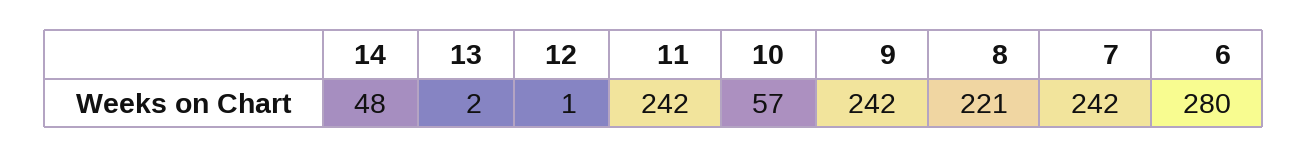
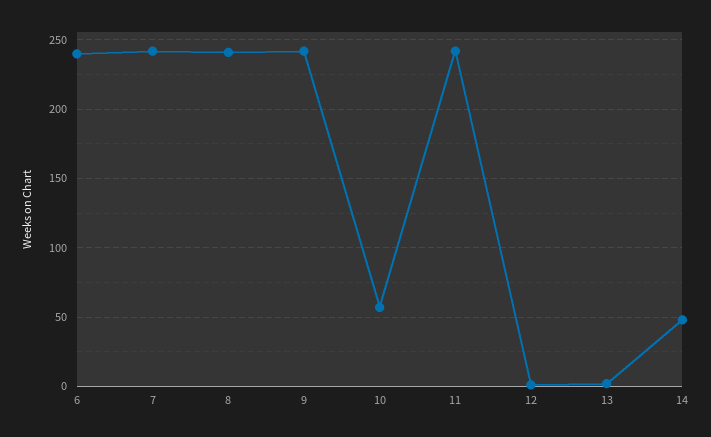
  {
    "14": 48,
    "13": 2,
    "12": 1,
    "11": 242,
    "10": 57,
    "9": 242,
-   "8": 221,
+   "8": 240,
    "7": 242,
-   "6": 280
+   "6": 240
  }

